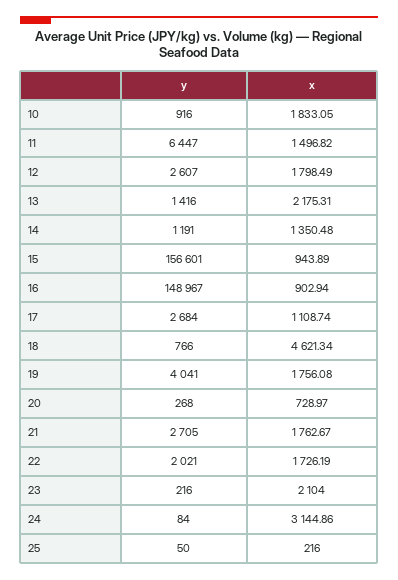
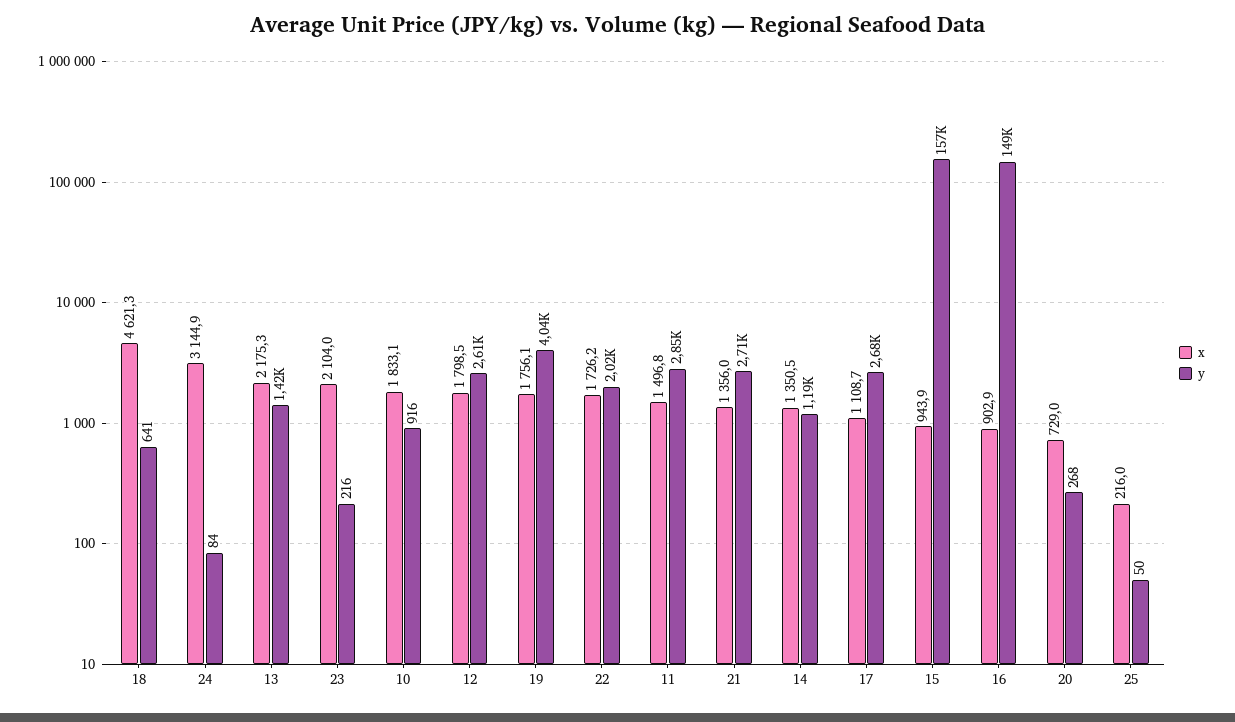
  {
    "y": {
      "10": 916,
-     "11": 6447,
+     "11": 2850,
      "12": 2607,
      "13": 1416,
      "14": 1191,
      "15": 156601,
      "16": 148967,
      "17": 2684,
-     "18": 766,
+     "18": 641,
      "19": 4041,
      "20": 268,
      "21": 2705,
      "22": 2021,
      "23": 216,
      "24": 84,
      "25": 50
    },
    "x": {
      "10": 1833.05,
      "11": 1496.82,
      "12": 1798.49,
      "13": 2175.31,
      "14": 1350.48,
      "15": 943.89,
      "16": 902.94,
      "17": 1108.74,
      "18": 4621.34,
      "19": 1756.08,
      "20": 728.97,
-     "21": 1762.67,
+     "21": 1356,
      "22": 1726.19,
      "23": 2104,
      "24": 3144.86,
      "25": 216
    }
  }

